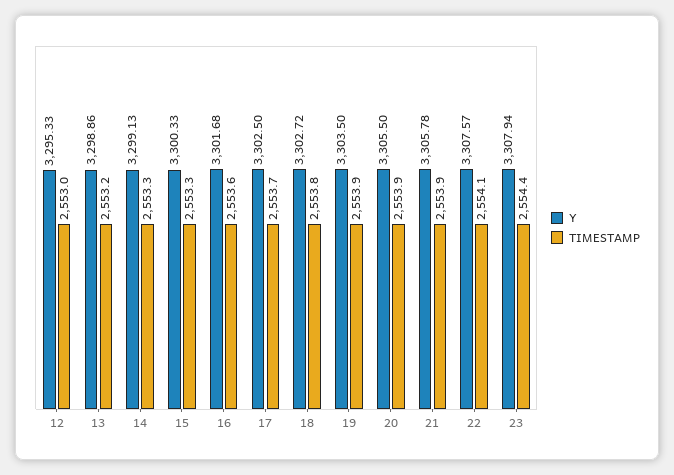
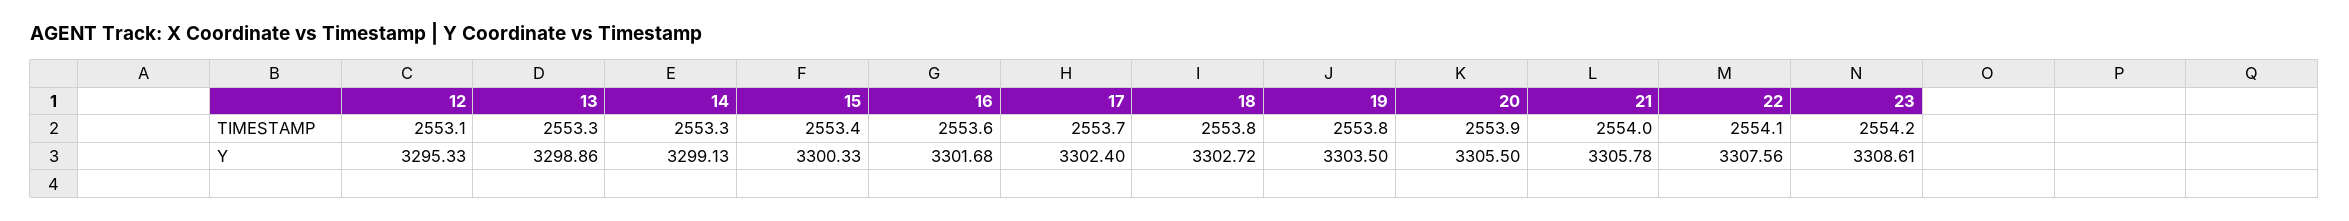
  {
    "Y": {
      "12": 3295.33,
      "13": 3298.86,
      "14": 3299.13,
      "15": 3300.33,
      "16": 3301.68,
-     "17": 3302.5,
+     "17": 3302.4,
      "18": 3302.72,
      "19": 3303.5,
      "20": 3305.5,
      "21": 3305.78,
-     "22": 3307.57,
+     "22": 3307.56,
-     "23": 3307.94
+     "23": 3308.61
    },
    "TIMESTAMP": {
-     "12": 2553,
+     "12": 2553.1,
-     "13": 2553.2,
+     "13": 2553.3,
      "14": 2553.3,
-     "15": 2553.3,
+     "15": 2553.4,
      "16": 2553.6,
      "17": 2553.7,
      "18": 2553.8,
-     "19": 2553.9,
+     "19": 2553.8,
      "20": 2553.9,
-     "21": 2553.9,
+     "21": 2554,
      "22": 2554.1,
-     "23": 2554.4
+     "23": 2554.2
    }
  }

